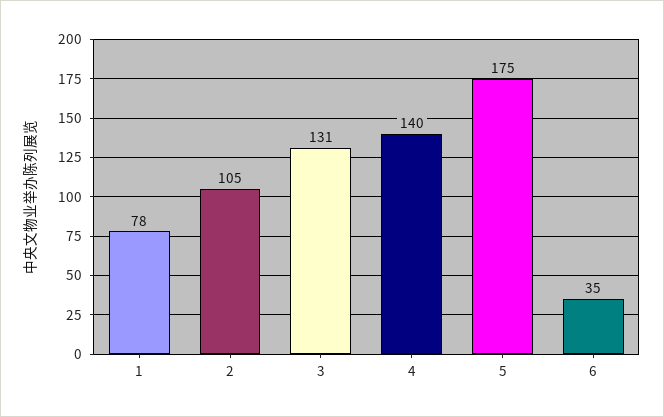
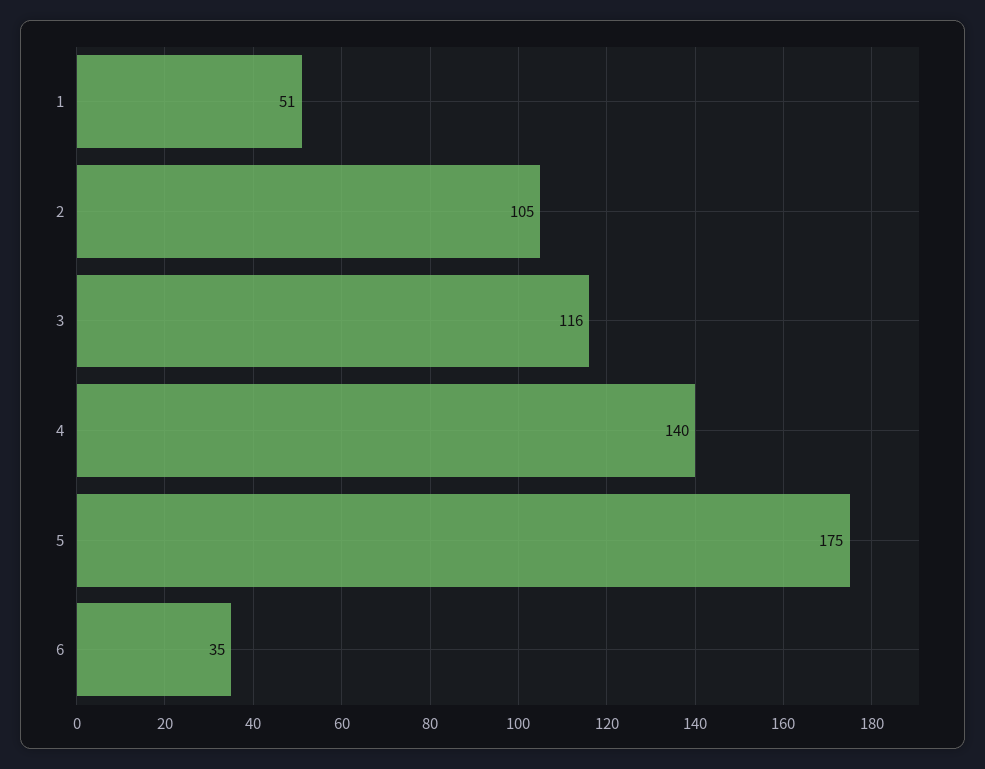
  {
-   "1": 78,
+   "1": 51,
    "2": 105,
-   "3": 131,
+   "3": 116,
    "4": 140,
    "5": 175,
    "6": 35
  }

